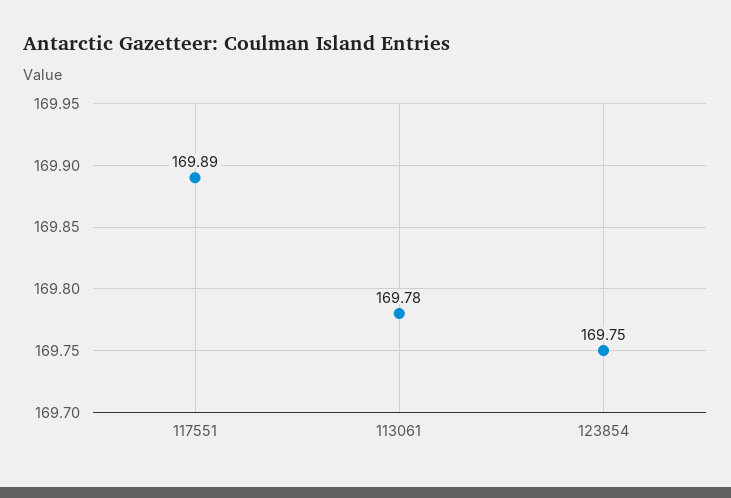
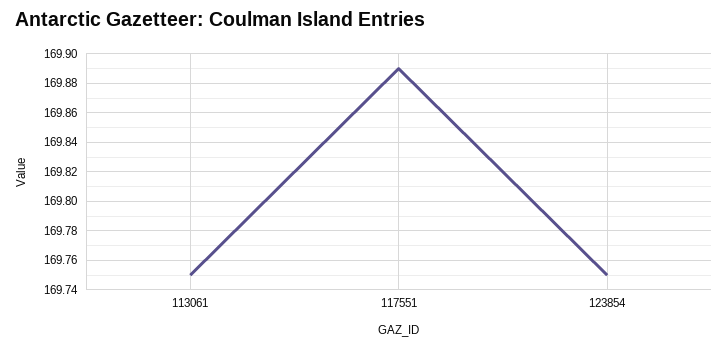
  {
    "117551": 169.89,
-   "113061": 169.78,
+   "113061": 169.75,
    "123854": 169.75
  }

